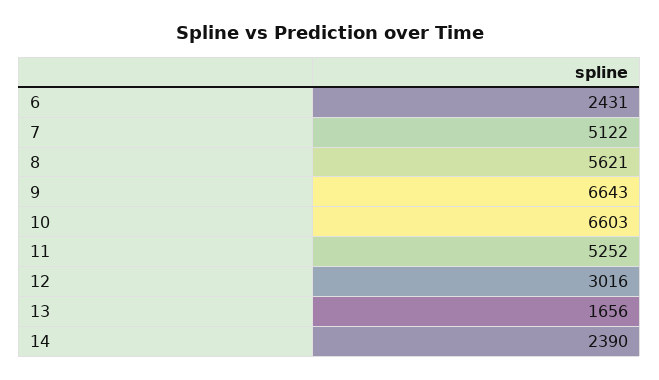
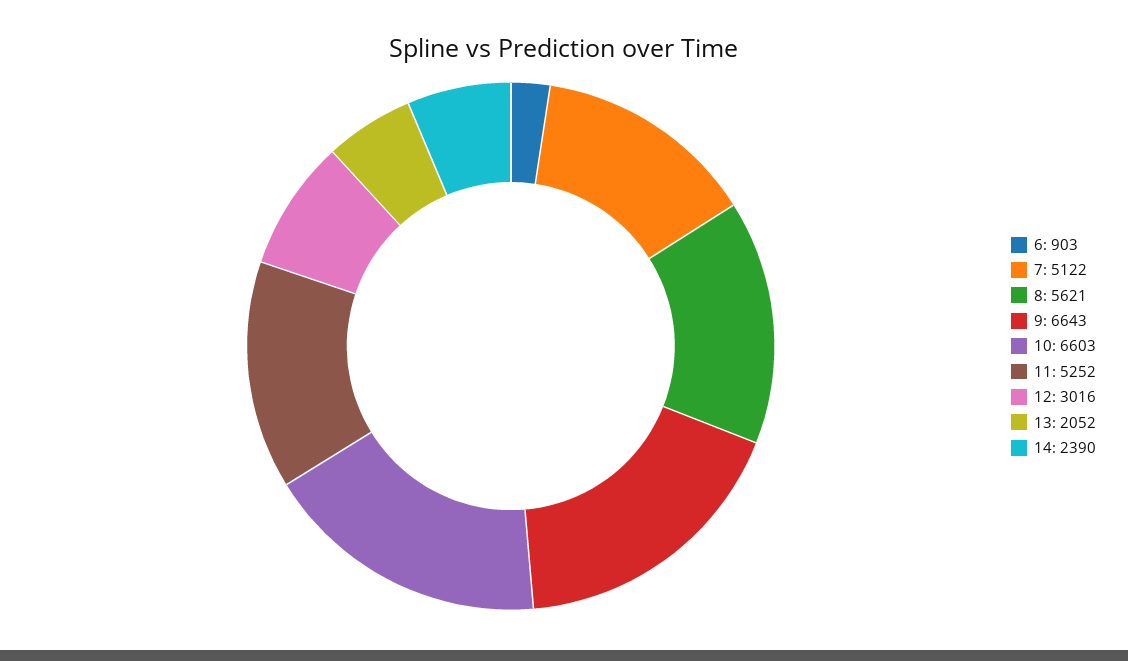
  {
-   "6": 2431,
+   "6": 903,
    "7": 5122,
    "8": 5621,
    "9": 6643,
    "10": 6603,
    "11": 5252,
    "12": 3016,
-   "13": 1656,
+   "13": 2052,
    "14": 2390
  }

